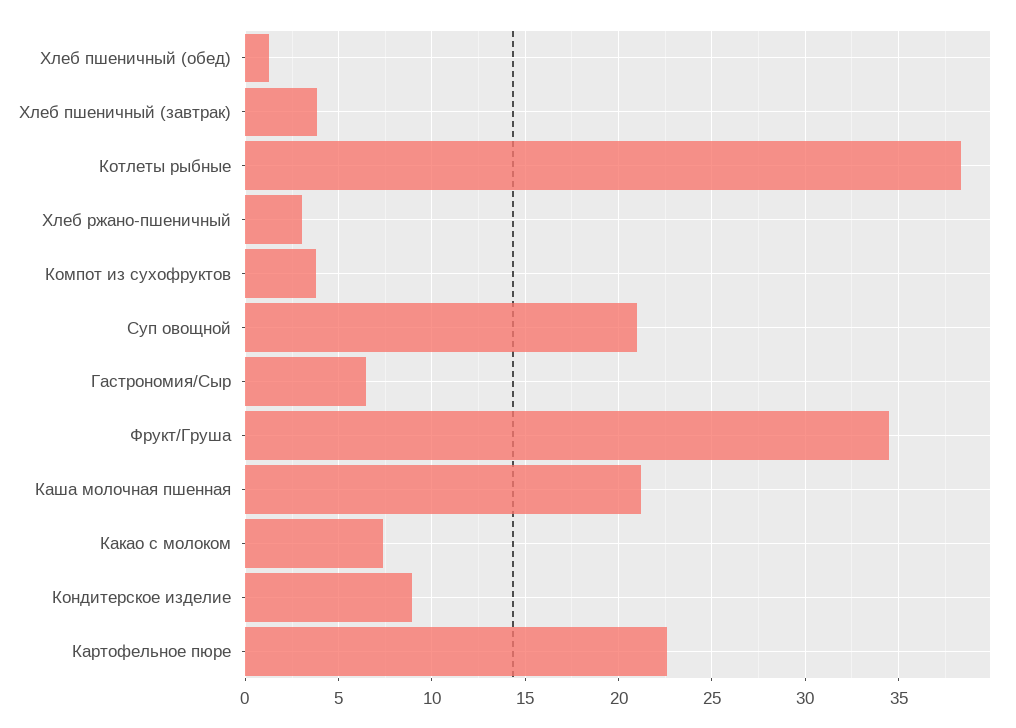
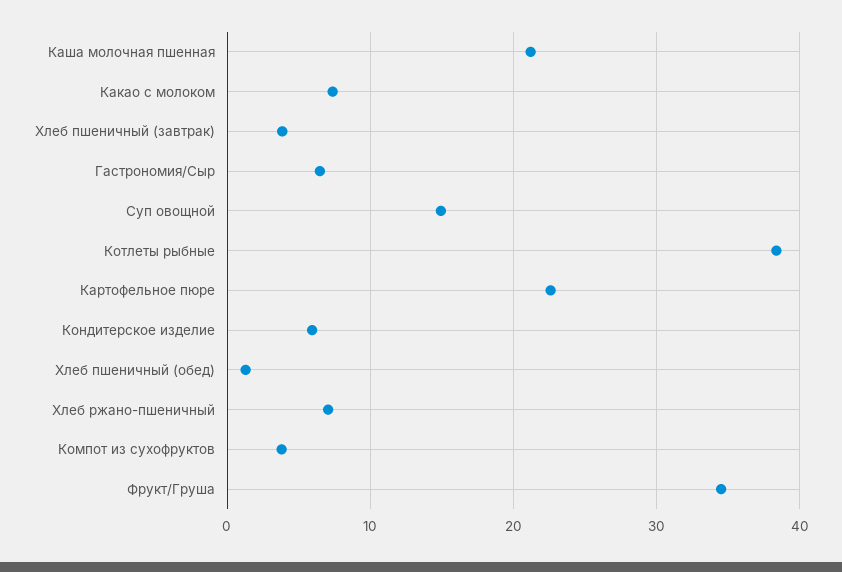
  {
    "Хлеб пшеничный (обед)": 1.5,
    "Хлеб пшеничный (завтрак)": 4,
    "Котлеты рыбные": 38.5,
-   "Хлеб ржано-пшеничный": 3,
+   "Хлеб ржано-пшеничный": 7,
    "Компот из сухофруктов": 4,
-   "Суп овощной": 21,
+   "Суп овощной": 15,
    "Гастрономия/Сыр": 6.5,
    "Фрукт/Груша": 34.5,
    "Каша молочная пшенная": 21,
    "Какао с молоком": 7.5,
-   "Кондитерское изделие": 9,
+   "Кондитерское изделие": 6,
    "Картофельное пюре": 22.5
  }

